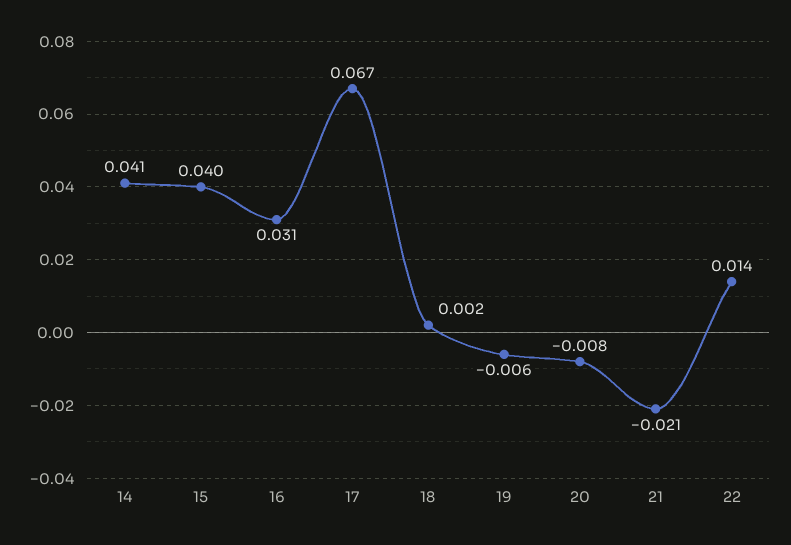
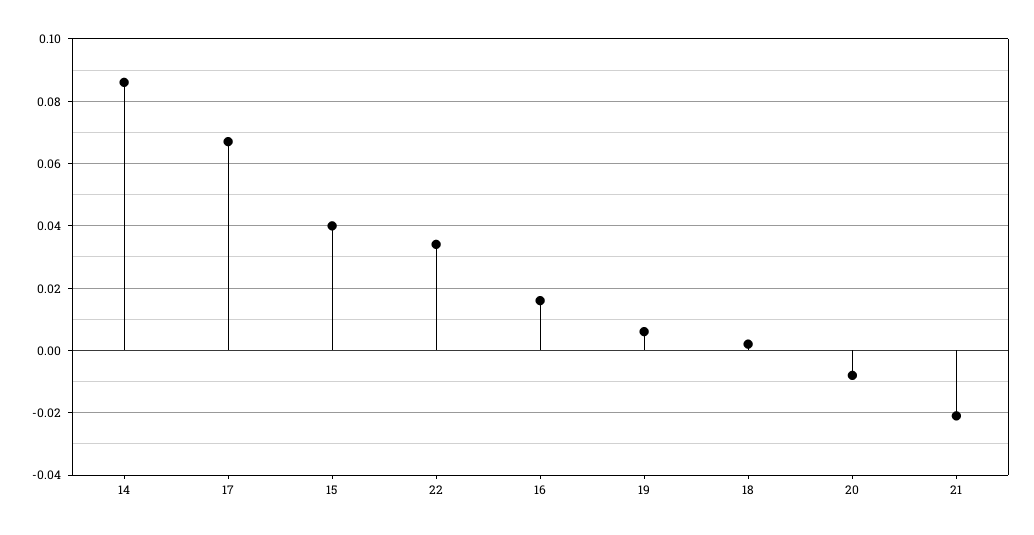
  {
-   "14": 0.041,
+   "14": 0.085,
    "15": 0.04,
-   "16": 0.031,
+   "16": 0.015,
    "17": 0.067,
    "18": 0.002,
-   "19": -0.006,
+   "19": 0.005,
    "20": -0.008,
    "21": -0.021,
-   "22": 0.014
+   "22": 0.035
  }

